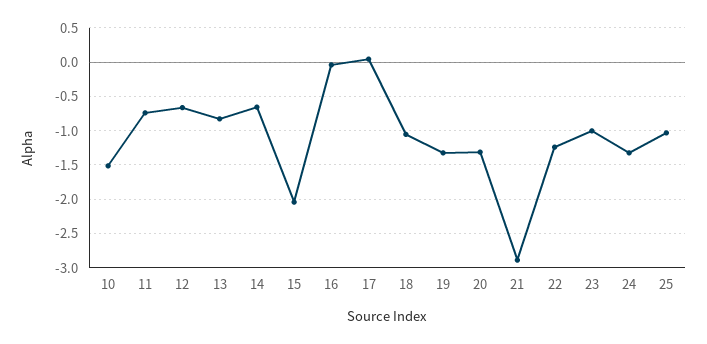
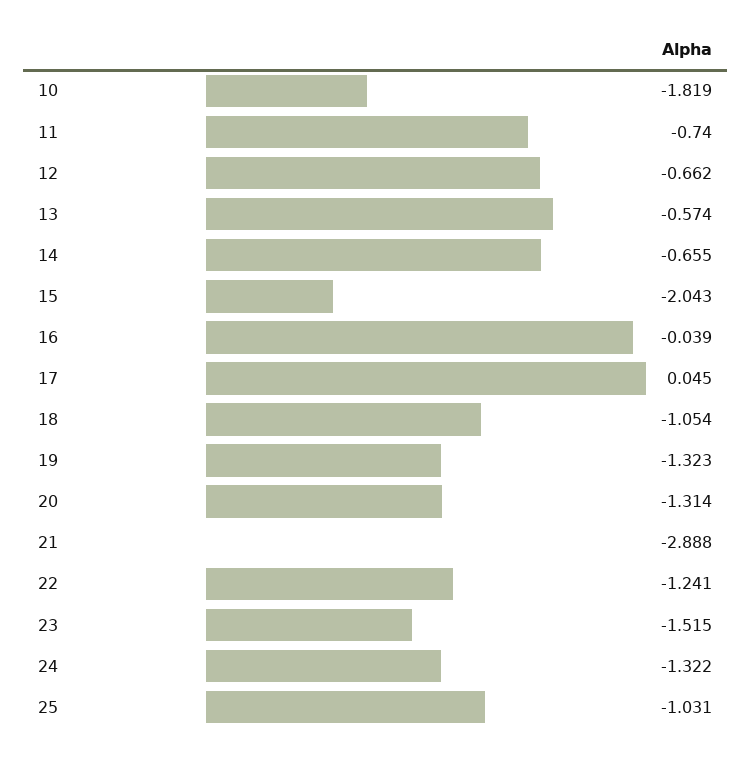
  {
-   "10": -1.5,
+   "10": -1.819,
    "11": -0.74,
    "12": -0.662,
-   "13": -0.8,
+   "13": -0.574,
    "14": -0.655,
    "15": -2.043,
    "16": -0.039,
    "17": 0.045,
    "18": -1.054,
    "19": -1.323,
    "20": -1.314,
    "21": -2.888,
    "22": -1.241,
-   "23": -1,
+   "23": -1.515,
    "24": -1.322,
    "25": -1.031
  }

